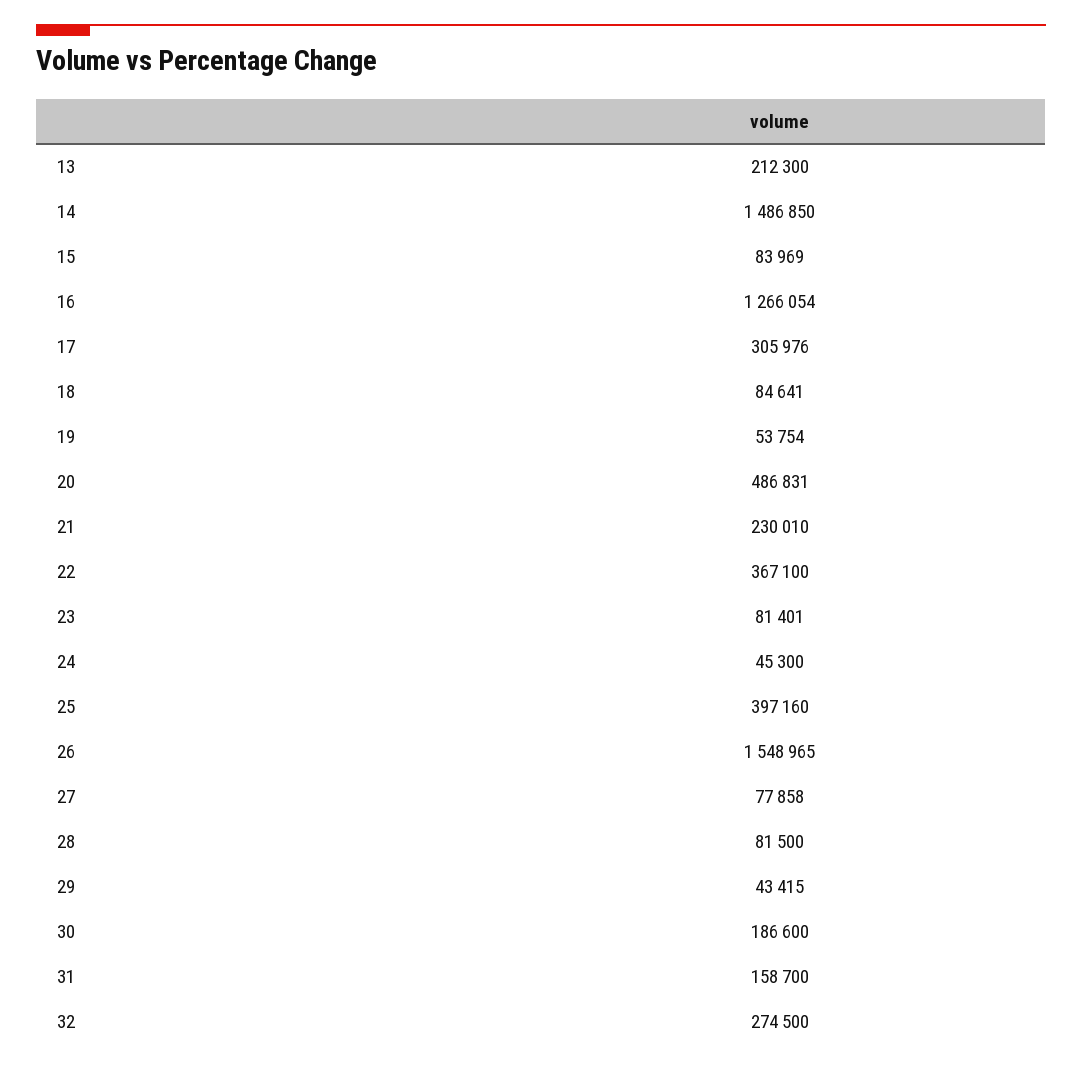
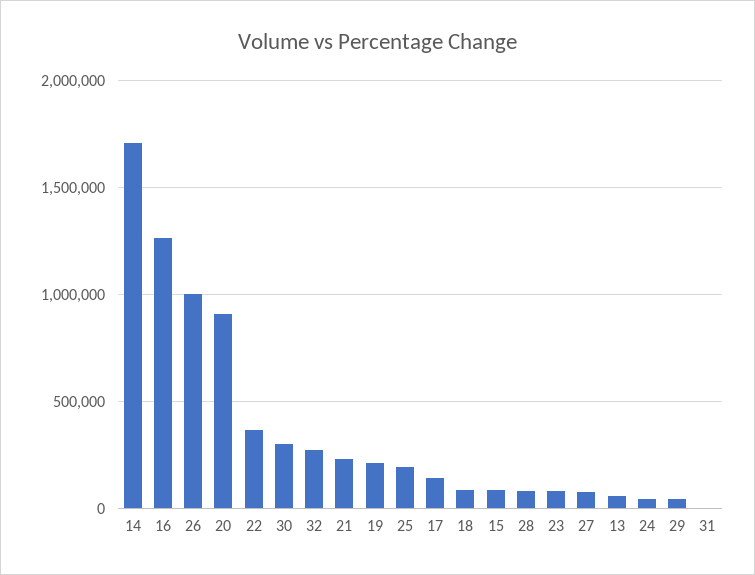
  {
-   "13": 212300,
+   "13": 50000,
-   "14": 1486850,
+   "14": 1700000,
    "15": 83969,
    "16": 1266054,
-   "17": 305976,
+   "17": 150000,
    "18": 84641,
-   "19": 53754,
+   "19": 200000,
-   "20": 486831,
+   "20": 900000,
    "21": 230010,
    "22": 367100,
    "23": 81401,
    "24": 45300,
-   "25": 397160,
+   "25": 200000,
-   "26": 1548965,
+   "26": 1000000,
    "27": 77858,
    "28": 81500,
    "29": 43415,
-   "30": 186600,
+   "30": 300000,
-   "31": 158700,
+   "31": 0,
    "32": 274500
  }

